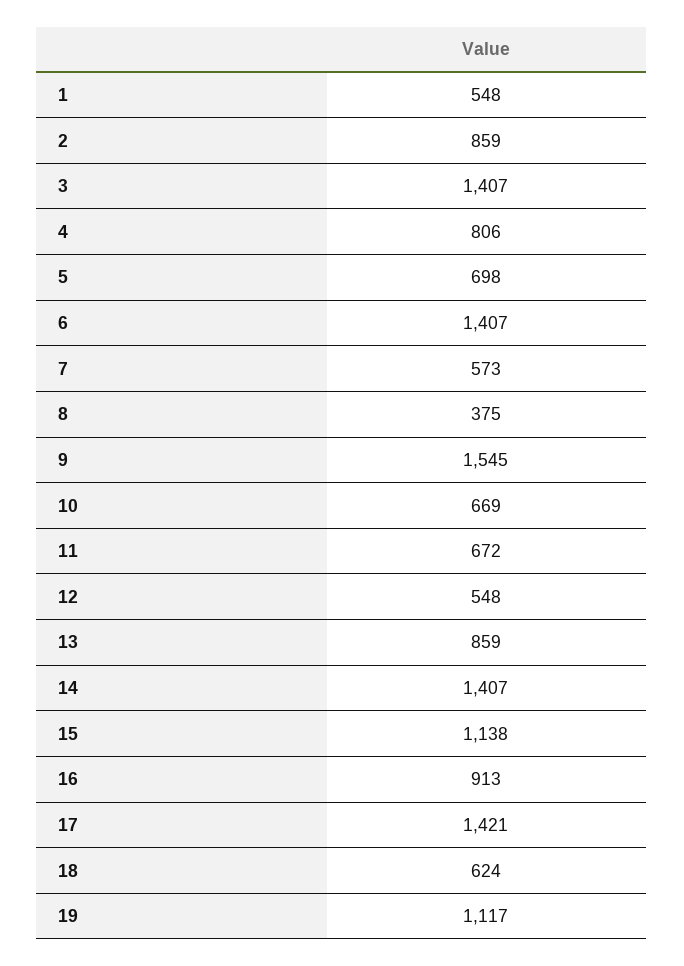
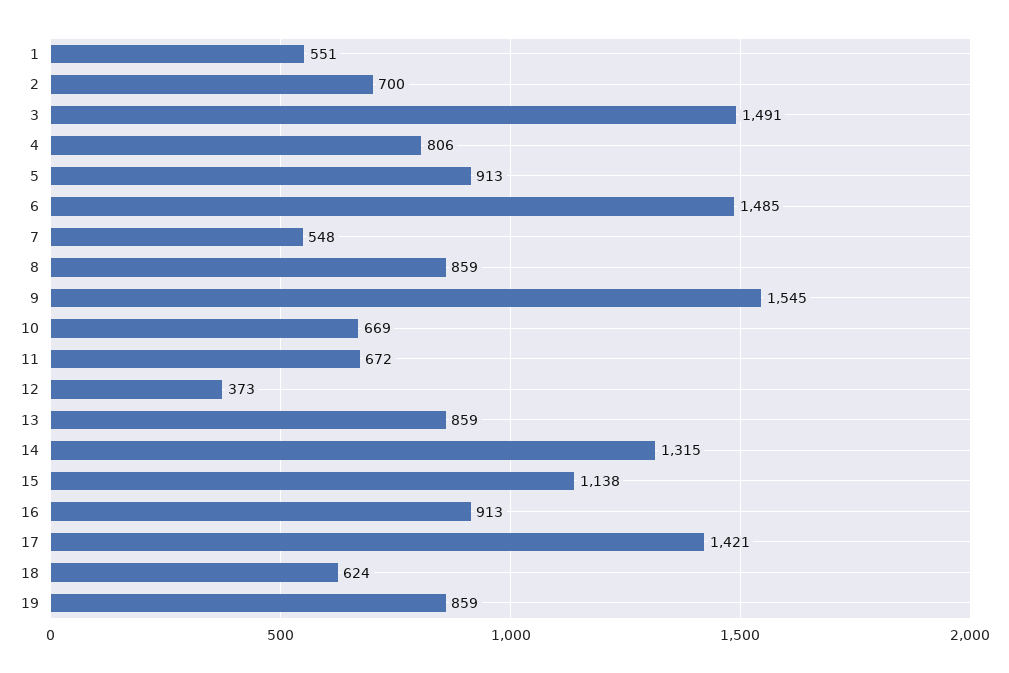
  {
-   "1": 548,
+   "1": 551,
-   "2": 859,
+   "2": 700,
-   "3": 1407,
+   "3": 1491,
    "4": 806,
-   "5": 698,
+   "5": 913,
-   "6": 1407,
+   "6": 1485,
-   "7": 573,
+   "7": 548,
-   "8": 375,
+   "8": 859,
    "9": 1545,
    "10": 669,
    "11": 672,
-   "12": 548,
+   "12": 373,
    "13": 859,
-   "14": 1407,
+   "14": 1315,
    "15": 1138,
    "16": 913,
    "17": 1421,
    "18": 624,
-   "19": 1117
+   "19": 859
  }

